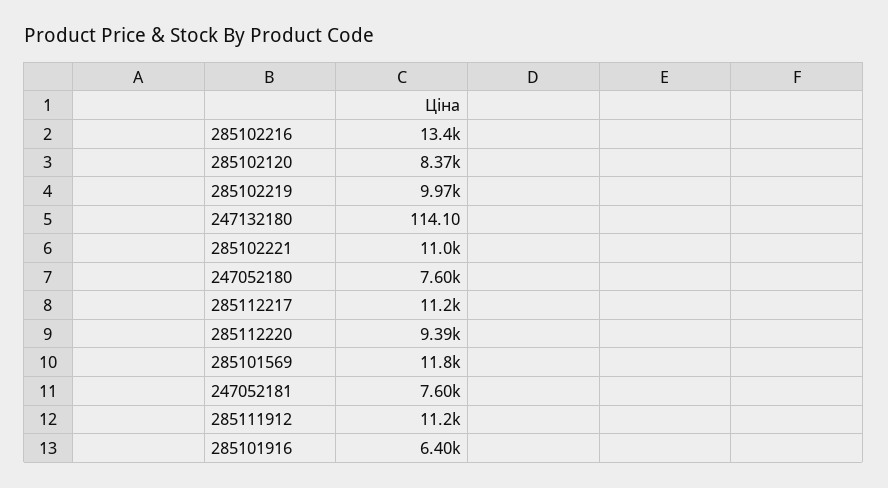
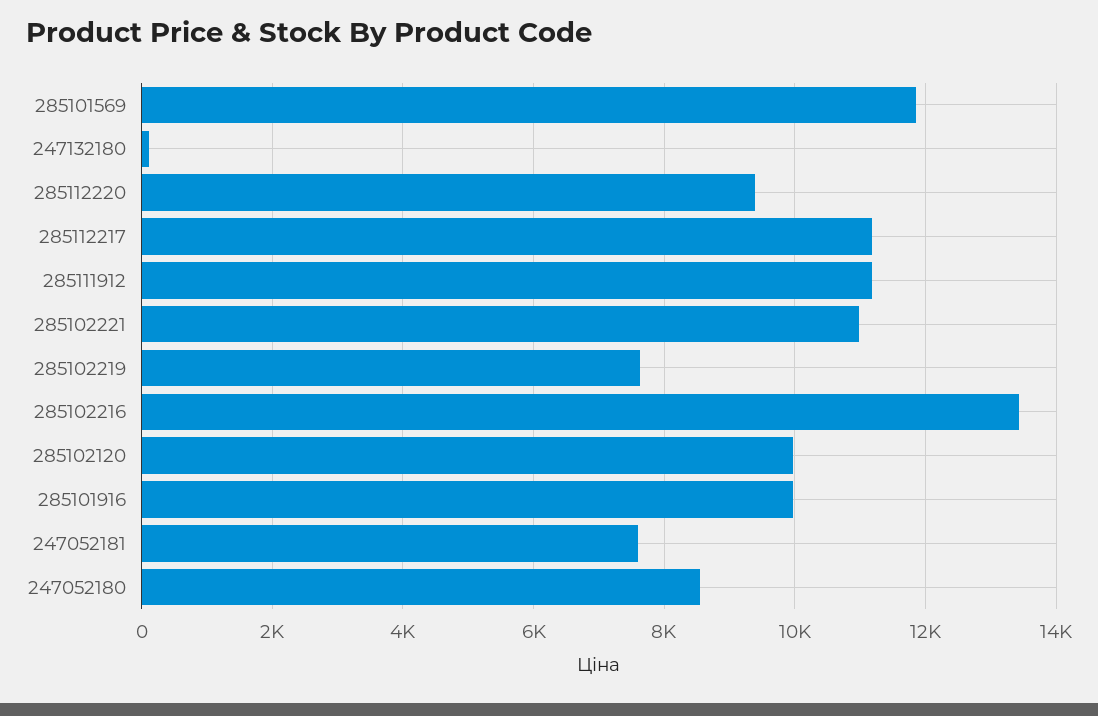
  {
    "285102216": 13400,
-   "285102120": 8370,
+   "285102120": 10000,
-   "285102219": 9970,
+   "285102219": 7600,
    "247132180": 114.1,
    "285102221": 11000,
-   "247052180": 7600,
+   "247052180": 8600,
    "285112217": 11200,
    "285112220": 9390,
    "285101569": 11800,
    "247052181": 7600,
    "285111912": 11200,
-   "285101916": 6400
+   "285101916": 10000
  }

